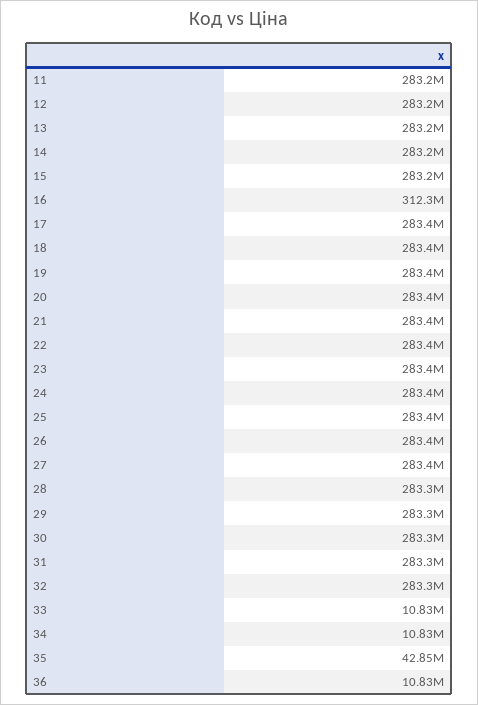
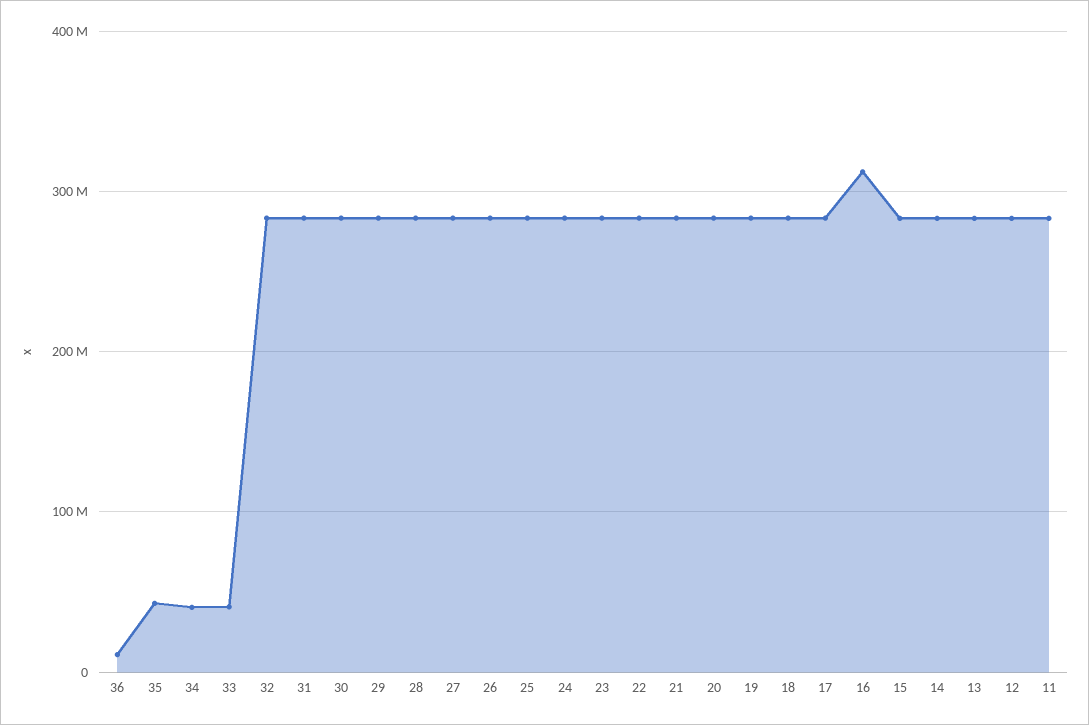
  {
    "11": 283200000,
    "12": 283200000,
    "13": 283200000,
    "14": 283200000,
    "15": 283200000,
    "16": 312300000,
    "17": 283400000,
    "18": 283400000,
    "19": 283400000,
    "20": 283400000,
    "21": 283400000,
    "22": 283400000,
    "23": 283400000,
    "24": 283400000,
    "25": 283400000,
    "26": 283400000,
    "27": 283400000,
    "28": 283300000,
    "29": 283300000,
    "30": 283300000,
    "31": 283300000,
    "32": 283300000,
-   "33": 10830000,
+   "33": 40000000,
-   "34": 10830000,
+   "34": 40000000,
    "35": 42850000,
    "36": 10830000
  }

